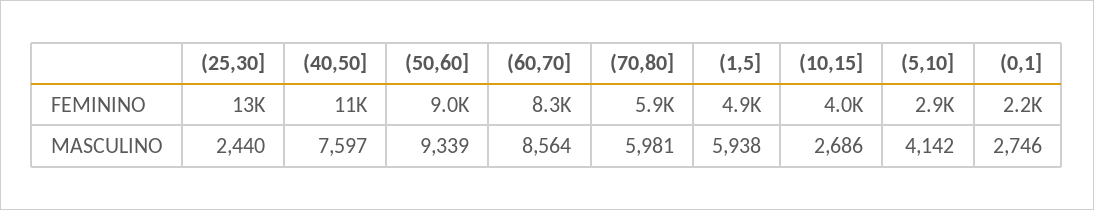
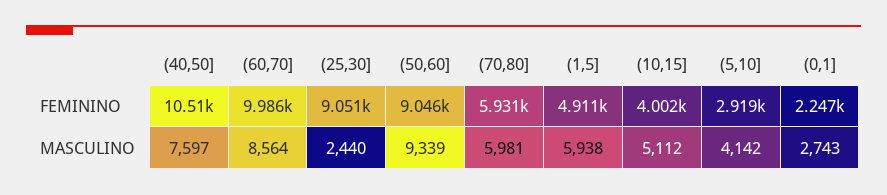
  {
    "(25,30]": {
-     "FEMININO": 13000,
+     "FEMININO": 9051,
      "MASCULINO": 2440
    },
    "(40,50]": {
      "FEMININO": 10510,
      "MASCULINO": 7597
    },
    "(50,60]": {
      "FEMININO": 9046,
      "MASCULINO": 9339
    },
    "(60,70]": {
-     "FEMININO": 8300,
+     "FEMININO": 9986,
      "MASCULINO": 8564
    },
    "(70,80]": {
      "FEMININO": 5931,
      "MASCULINO": 5981
    },
    "(1,5]": {
      "FEMININO": 4911,
      "MASCULINO": 5938
    },
    "(10,15]": {
      "FEMININO": 4002,
-     "MASCULINO": 2686
+     "MASCULINO": 5112
    },
    "(5,10]": {
      "FEMININO": 2919,
      "MASCULINO": 4142
    },
    "(0,1]": {
      "FEMININO": 2247,
-     "MASCULINO": 2746
+     "MASCULINO": 2743
    }
  }

